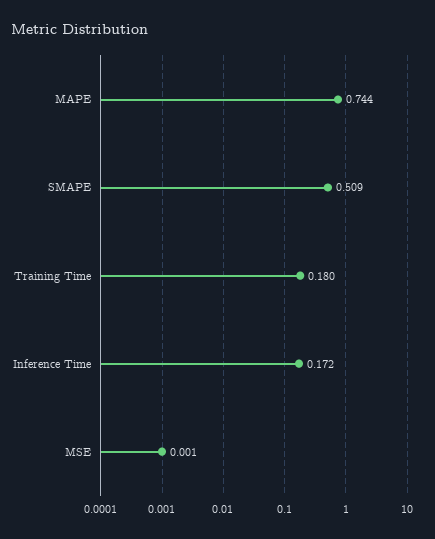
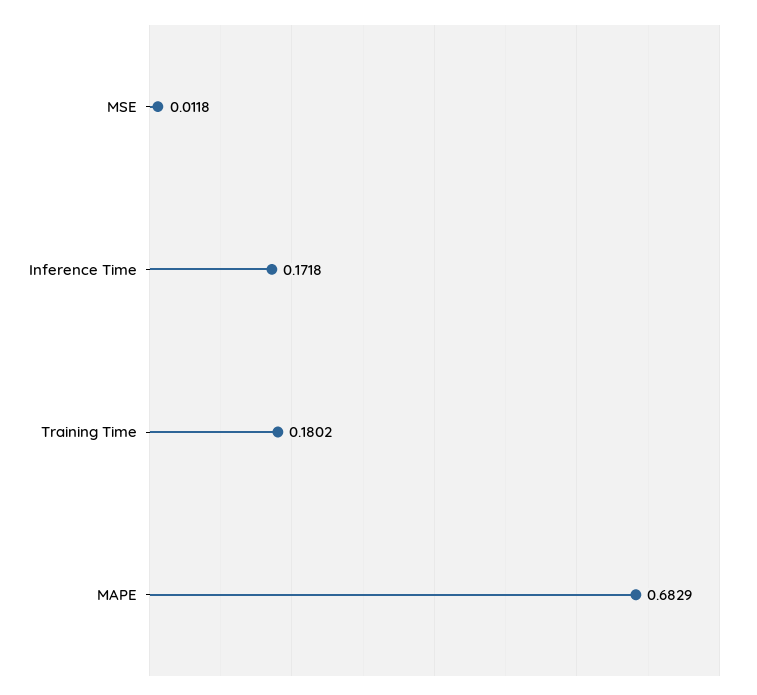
  {
-   "MAPE": 0.744,
+   "MAPE": 0.6829,
-   "SMAPE": 0.509,
    "Training Time": 0.1802,
    "Inference Time": 0.1718,
-   "MSE": 0.001
+   "MSE": 0.0118
  }

